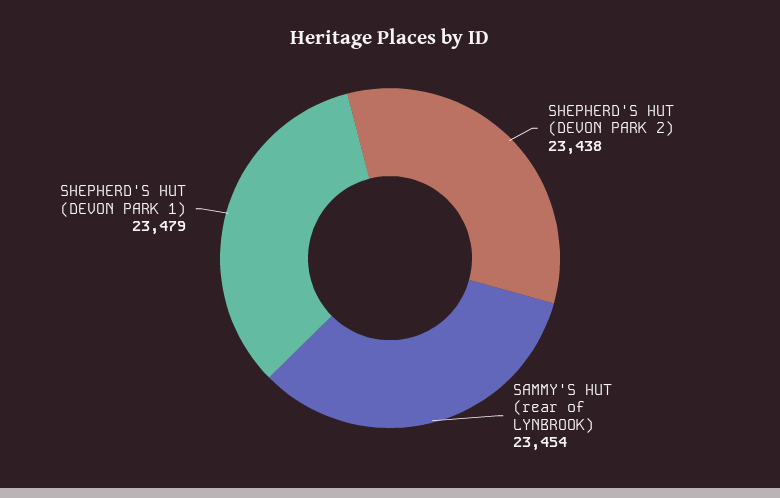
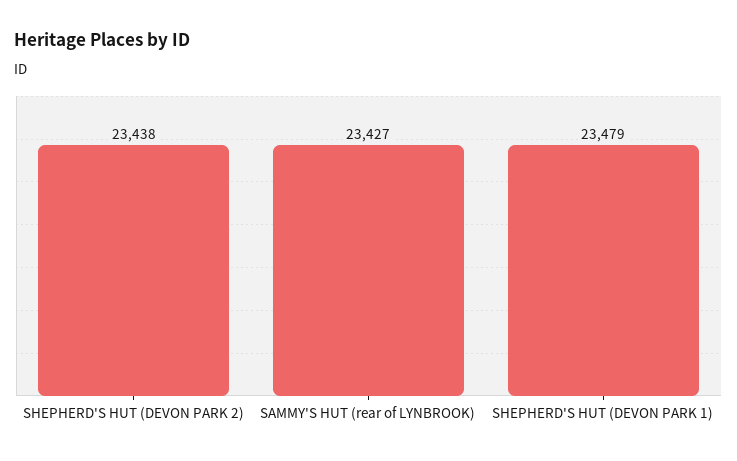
  {
    "SHEPHERD'S HUT (DEVON PARK 2)": 23438,
-   "SAMMY'S HUT (rear of LYNBROOK)": 23454,
+   "SAMMY'S HUT (rear of LYNBROOK)": 23427,
    "SHEPHERD'S HUT (DEVON PARK 1)": 23479
  }

